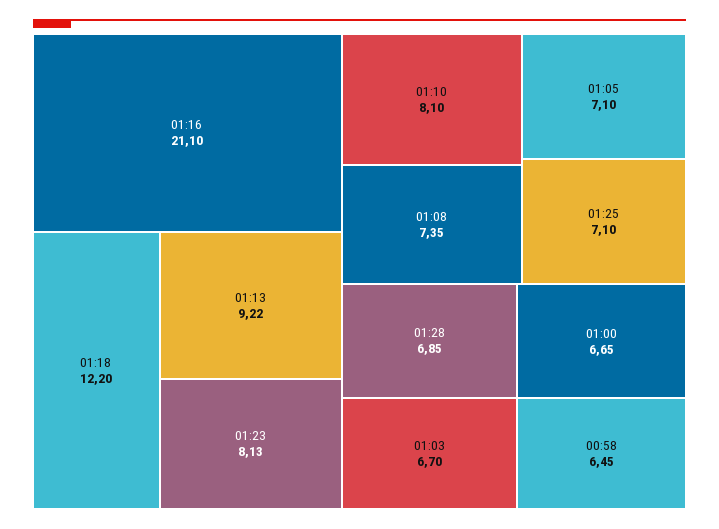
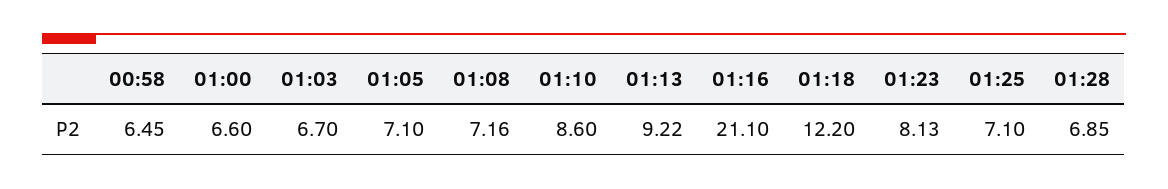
  {
    "01:16": 21.1,
    "01:18": 12.2,
    "01:13": 9.22,
    "01:23": 8.13,
-   "01:10": 8.1,
+   "01:10": 8.6,
-   "01:08": 7.35,
+   "01:08": 7.16,
    "01:05": 7.1,
    "01:25": 7.1,
    "01:28": 6.85,
    "01:03": 6.7,
-   "01:00": 6.65,
+   "01:00": 6.6,
    "00:58": 6.45
  }

